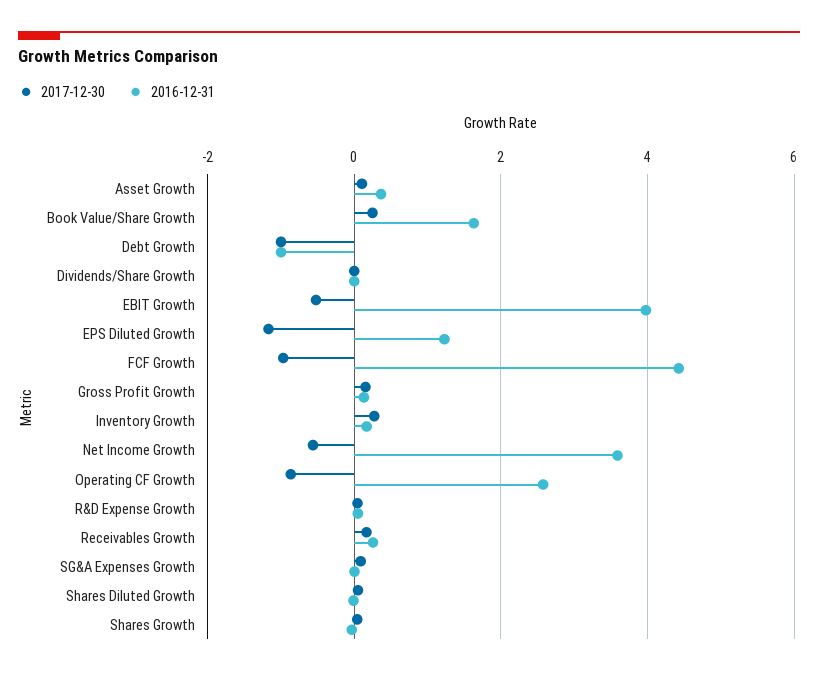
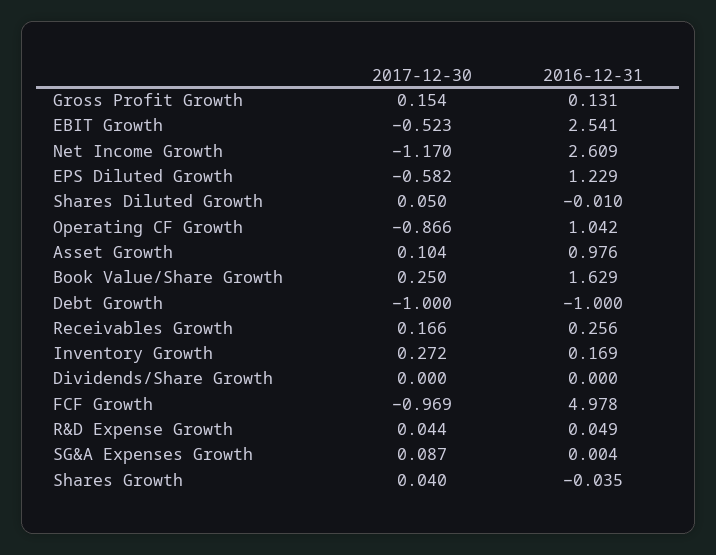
  {
    "2017-12-30": {
      "Asset Growth": 0.104,
      "Book Value/Share Growth": 0.25,
      "Debt Growth": -1,
      "Dividends/Share Growth": 0,
      "EBIT Growth": -0.523,
-     "EPS Diluted Growth": -1.2,
+     "EPS Diluted Growth": -0.582,
      "FCF Growth": -0.969,
      "Gross Profit Growth": 0.154,
      "Inventory Growth": 0.272,
-     "Net Income Growth": -0.6,
+     "Net Income Growth": -1.17,
      "Operating CF Growth": -0.866,
      "R&D Expense Growth": 0.044,
      "Receivables Growth": 0.166,
      "SG&A Expenses Growth": 0.087,
      "Shares Diluted Growth": 0.05,
      "Shares Growth": 0.04
    },
    "2016-12-31": {
-     "Asset Growth": 0.4,
+     "Asset Growth": 0.976,
      "Book Value/Share Growth": 1.629,
      "Debt Growth": -1,
      "Dividends/Share Growth": 0,
-     "EBIT Growth": 4,
+     "EBIT Growth": 2.541,
      "EPS Diluted Growth": 1.229,
-     "FCF Growth": 4.4,
+     "FCF Growth": 4.978,
      "Gross Profit Growth": 0.131,
      "Inventory Growth": 0.169,
-     "Net Income Growth": 3.6,
+     "Net Income Growth": 2.609,
-     "Operating CF Growth": 2.6,
+     "Operating CF Growth": 1.042,
      "R&D Expense Growth": 0.049,
      "Receivables Growth": 0.256,
      "SG&A Expenses Growth": 0.004,
      "Shares Diluted Growth": -0.01,
      "Shares Growth": -0.035
    }
  }

